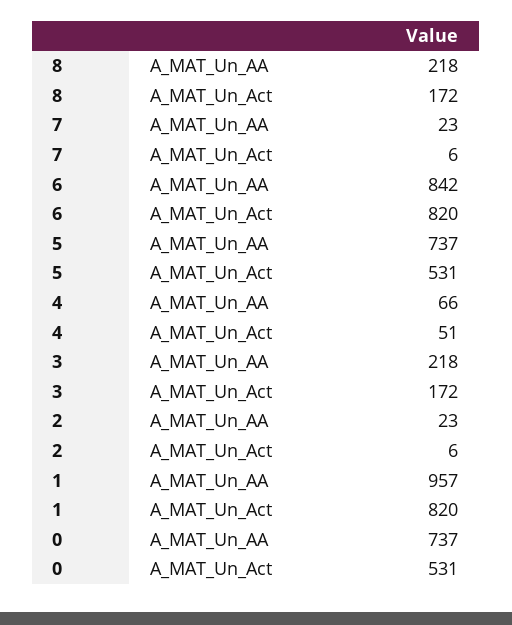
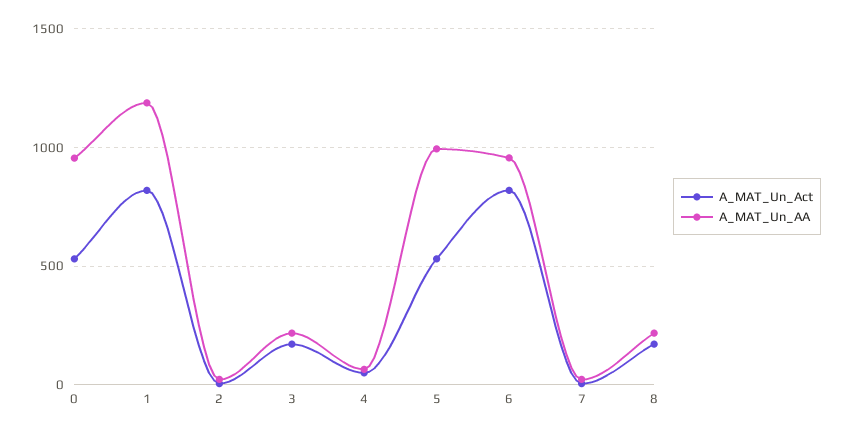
  {
    "A_MAT_Un_AA": {
      "8": 218,
      "7": 23,
-     "6": 842,
+     "6": 950,
-     "5": 737,
+     "5": 1000,
      "4": 66,
      "3": 218,
      "2": 23,
-     "1": 957,
+     "1": 1200,
-     "0": 737
+     "0": 950
    },
    "A_MAT_Un_Act": {
      "8": 172,
      "7": 6,
      "6": 820,
      "5": 531,
      "4": 51,
      "3": 172,
      "2": 6,
      "1": 820,
      "0": 531
    }
  }

